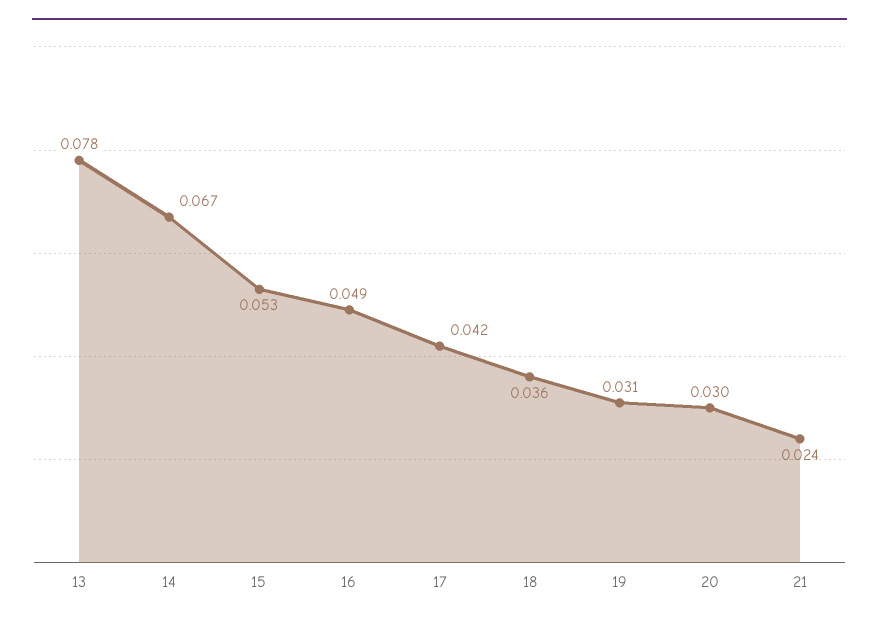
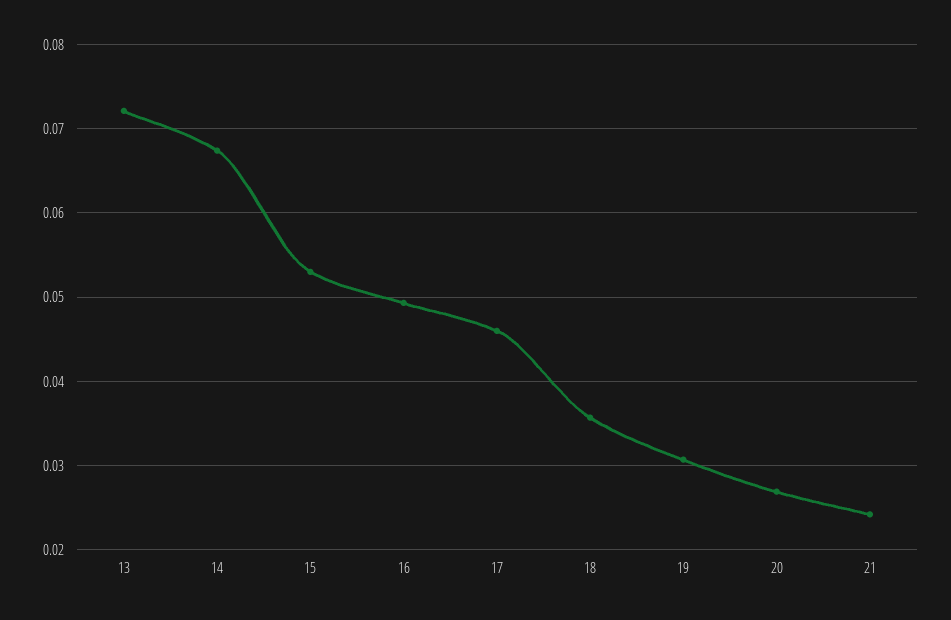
  {
-   "13": 0.078,
+   "13": 0.072,
    "14": 0.067,
    "15": 0.053,
    "16": 0.049,
-   "17": 0.042,
+   "17": 0.046,
    "18": 0.036,
    "19": 0.031,
-   "20": 0.03,
+   "20": 0.027,
    "21": 0.024
  }

